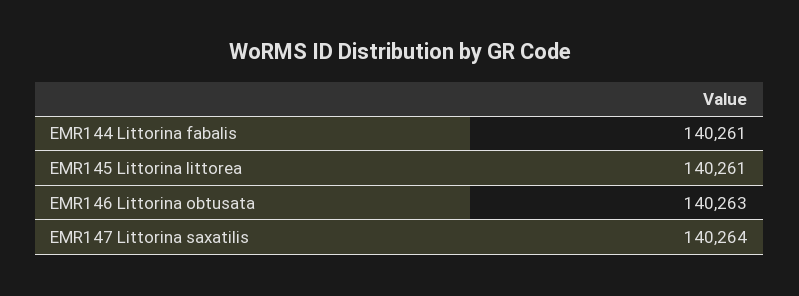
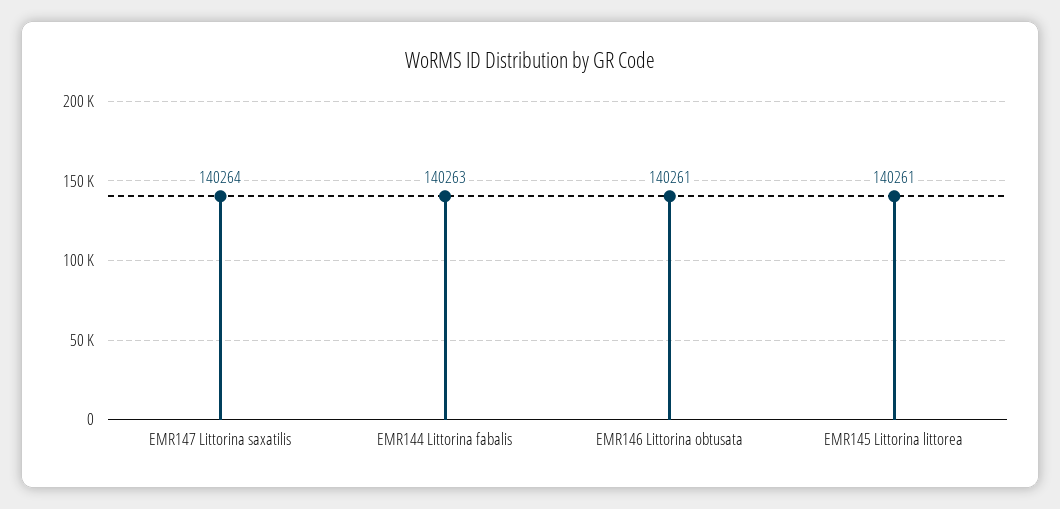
  {
-   "EMR144 Littorina fabalis": 140261,
+   "EMR144 Littorina fabalis": 140263,
    "EMR145 Littorina littorea": 140261,
-   "EMR146 Littorina obtusata": 140263,
+   "EMR146 Littorina obtusata": 140261,
    "EMR147 Littorina saxatilis": 140264
  }

